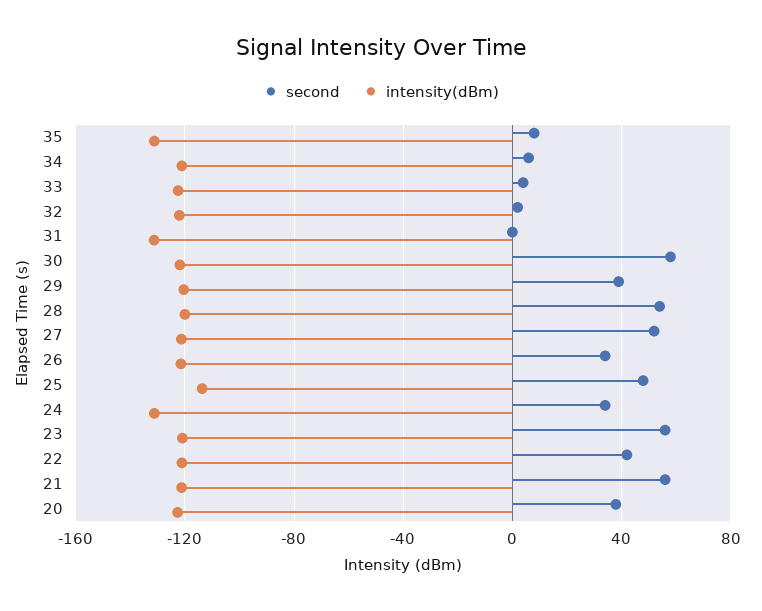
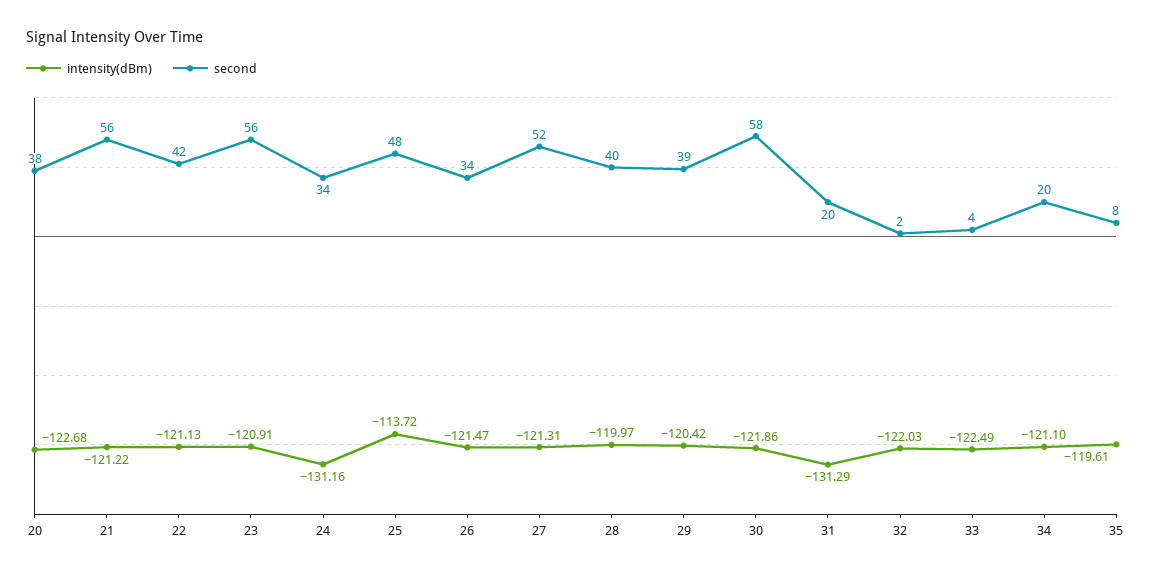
  {
    "second": {
      "35": 8,
-     "34": 5,
+     "34": 20,
      "33": 4,
      "32": 2,
-     "31": 0,
+     "31": 20,
      "30": 58,
      "29": 39,
-     "28": 55,
+     "28": 40,
      "27": 52,
      "26": 34,
      "25": 48,
      "24": 34,
      "23": 56,
      "22": 42,
      "21": 56,
      "20": 38
    },
    "intensity(dBm)": {
-     "35": -130,
+     "35": -119.61,
      "34": -121.1,
      "33": -122.49,
      "32": -122.03,
      "31": -131.29,
      "30": -121.86,
      "29": -120.42,
      "28": -119.97,
      "27": -121.31,
      "26": -121.47,
      "25": -113.72,
      "24": -131.16,
      "23": -120.91,
      "22": -121.13,
      "21": -121.22,
      "20": -122.68
    }
  }

